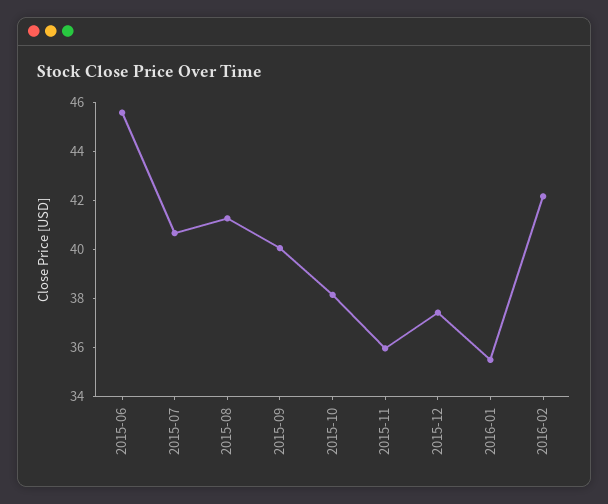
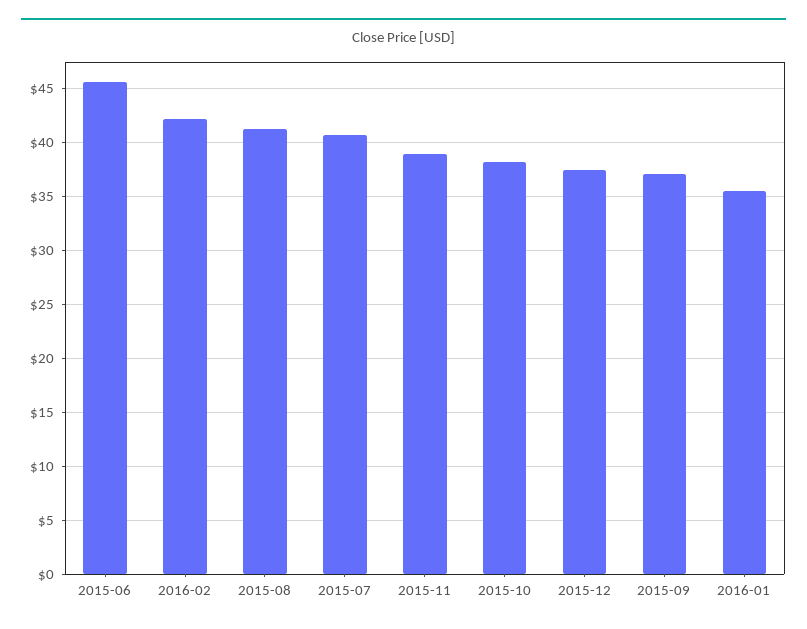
  {
    "2015-06": 45.5,
    "2015-07": 40.5,
    "2015-08": 41.5,
-   "2015-09": 40,
+   "2015-09": 37,
    "2015-10": 38,
-   "2015-11": 36,
+   "2015-11": 39,
    "2015-12": 37.5,
    "2016-01": 35.5,
    "2016-02": 42
  }

